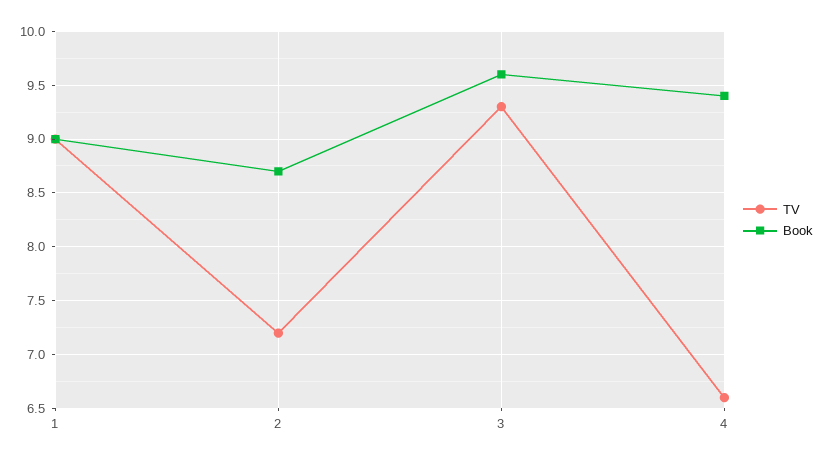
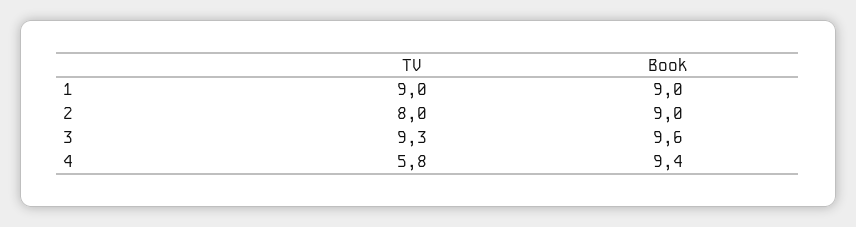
  {
    "TV": {
      "1": 9,
-     "2": 7.2,
+     "2": 8,
      "3": 9.3,
-     "4": 6.6
+     "4": 5.8
    },
    "Book": {
      "1": 9,
-     "2": 8.7,
+     "2": 9,
      "3": 9.6,
      "4": 9.4
    }
  }

